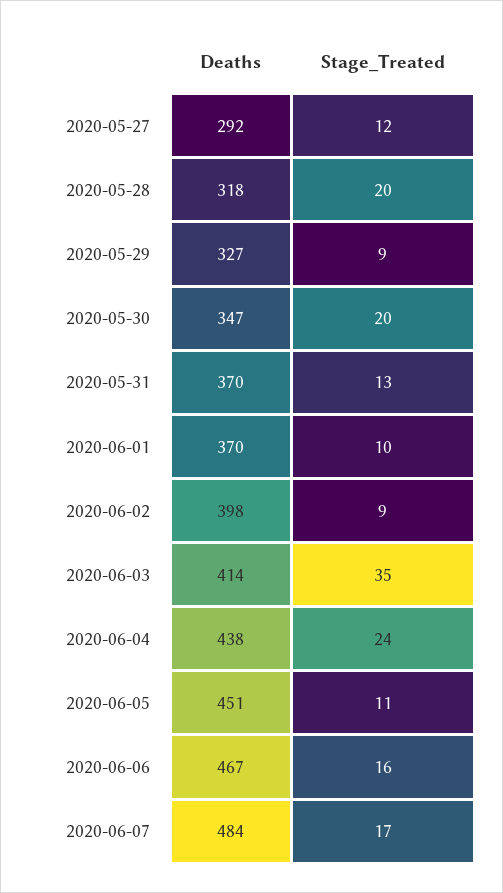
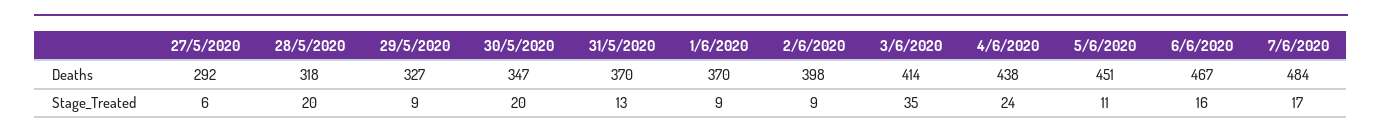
  {
    "Deaths": {
      "2020-05-27": 292,
      "2020-05-28": 318,
      "2020-05-29": 327,
      "2020-05-30": 347,
      "2020-05-31": 370,
      "2020-06-01": 370,
      "2020-06-02": 398,
      "2020-06-03": 414,
      "2020-06-04": 438,
      "2020-06-05": 451,
      "2020-06-06": 467,
      "2020-06-07": 484
    },
    "Stage_Treated": {
-     "2020-05-27": 12,
+     "2020-05-27": 6,
      "2020-05-28": 20,
      "2020-05-29": 9,
      "2020-05-30": 20,
      "2020-05-31": 13,
-     "2020-06-01": 10,
+     "2020-06-01": 9,
      "2020-06-02": 9,
      "2020-06-03": 35,
      "2020-06-04": 24,
      "2020-06-05": 11,
      "2020-06-06": 16,
      "2020-06-07": 17
    }
  }

